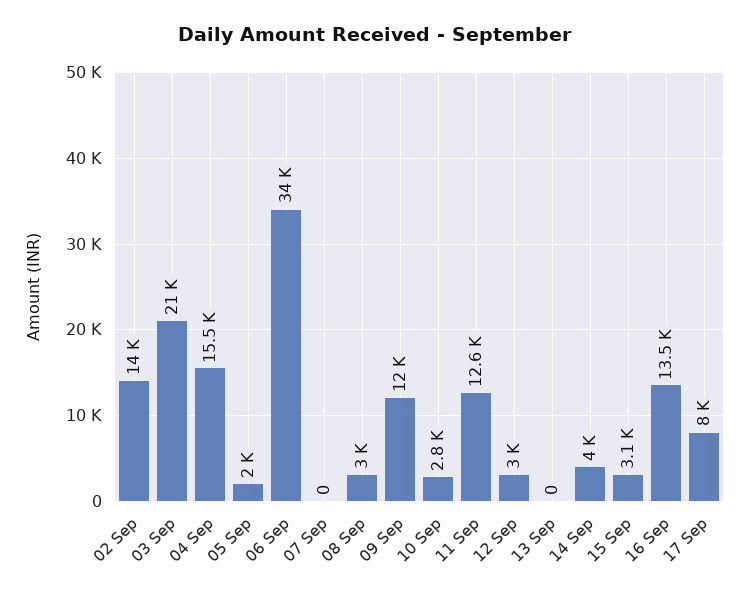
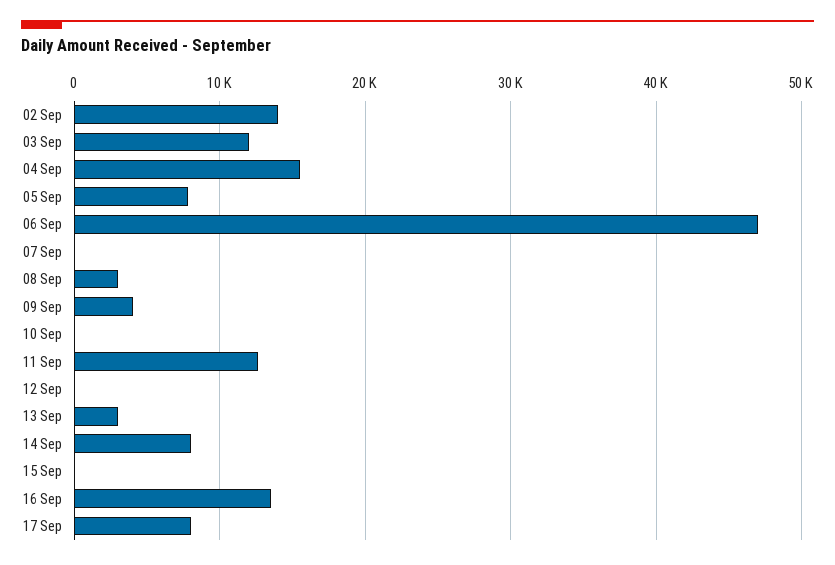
  {
    "02 Sep": 14000,
-   "03 Sep": 21000,
+   "03 Sep": 12000,
    "04 Sep": 15500,
-   "05 Sep": 2000,
+   "05 Sep": 8000,
-   "06 Sep": 34000,
+   "06 Sep": 47000,
    "07 Sep": 0,
    "08 Sep": 3000,
-   "09 Sep": 12000,
+   "09 Sep": 4000,
-   "10 Sep": 2800,
+   "10 Sep": 0,
    "11 Sep": 12600,
-   "12 Sep": 3000,
+   "12 Sep": 0,
-   "13 Sep": 0,
+   "13 Sep": 3000,
-   "14 Sep": 4000,
+   "14 Sep": 8000,
-   "15 Sep": 3100,
+   "15 Sep": 0,
    "16 Sep": 13500,
    "17 Sep": 8000
  }

